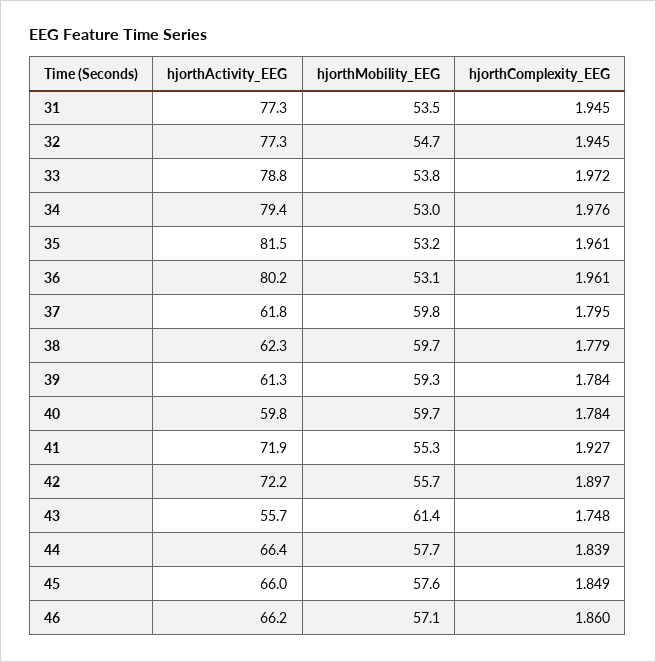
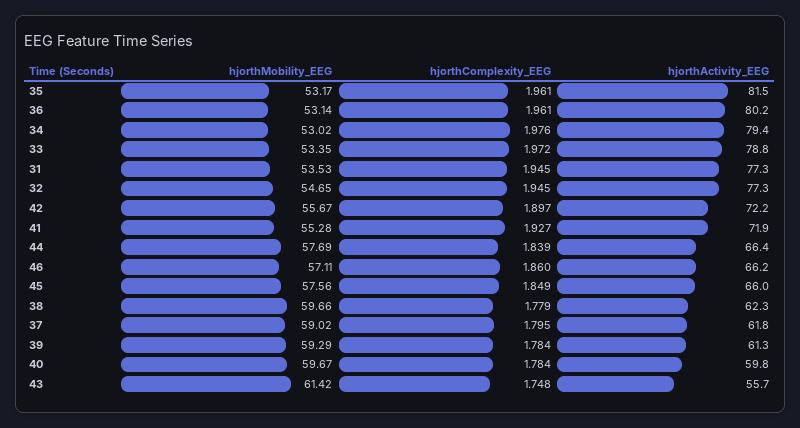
  {
    "hjorthActivity_EEG": {
      "31": 77.3,
      "32": 77.3,
      "33": 78.8,
      "34": 79.4,
      "35": 81.5,
      "36": 80.2,
      "37": 61.8,
      "38": 62.3,
      "39": 61.3,
      "40": 59.8,
      "41": 71.9,
      "42": 72.2,
      "43": 55.7,
      "44": 66.4,
      "45": 66,
      "46": 66.2
    },
    "hjorthMobility_EEG": {
      "31": 53.53,
      "32": 54.65,
-     "33": 53.8,
+     "33": 53.35,
      "34": 53.02,
      "35": 53.17,
      "36": 53.14,
-     "37": 59.8,
+     "37": 59.02,
      "38": 59.66,
      "39": 59.29,
      "40": 59.67,
      "41": 55.28,
      "42": 55.67,
      "43": 61.42,
      "44": 57.69,
      "45": 57.56,
      "46": 57.11
    },
    "hjorthComplexity_EEG": {
      "31": 1.945,
      "32": 1.945,
      "33": 1.972,
      "34": 1.976,
      "35": 1.961,
      "36": 1.961,
      "37": 1.795,
      "38": 1.779,
      "39": 1.784,
      "40": 1.784,
      "41": 1.927,
      "42": 1.897,
      "43": 1.748,
      "44": 1.839,
      "45": 1.849,
      "46": 1.86
    }
  }

